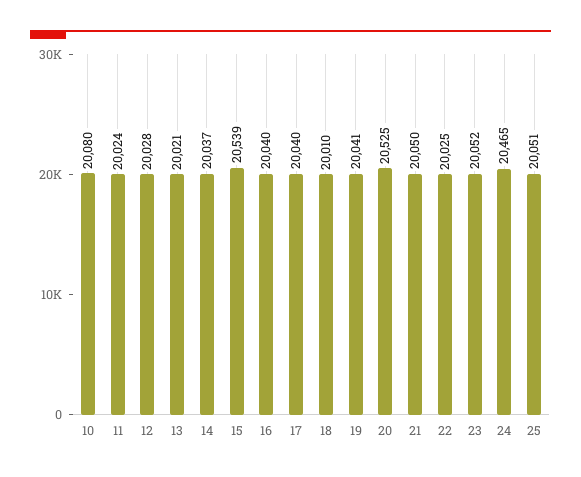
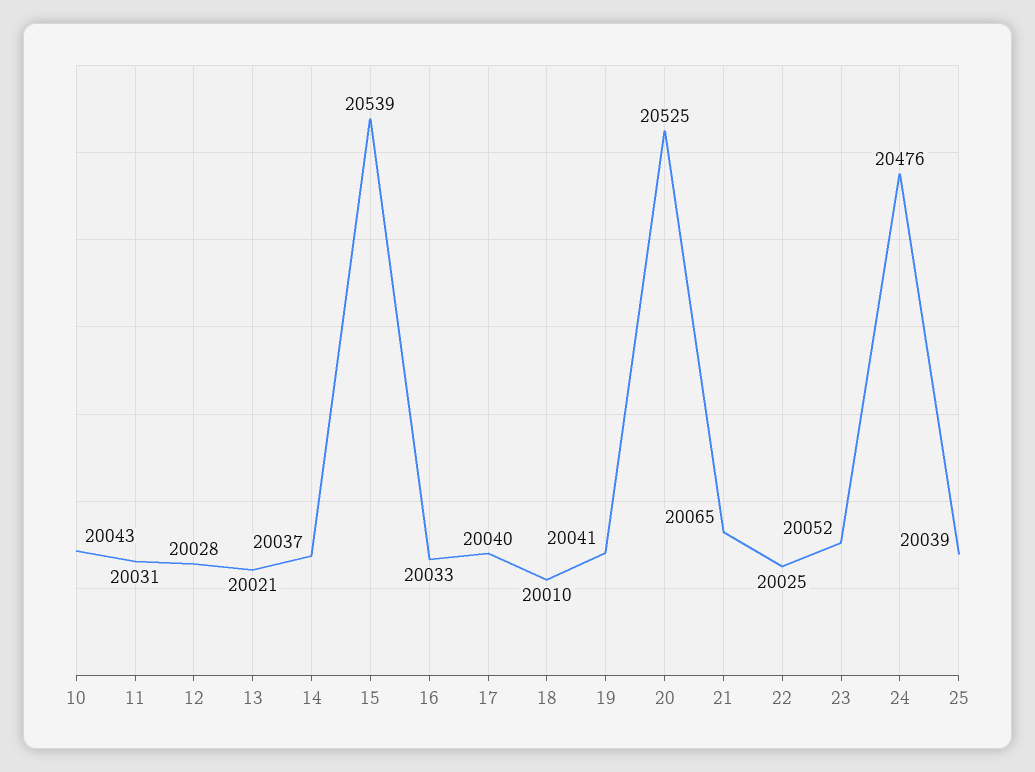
  {
-   "10": 20080,
+   "10": 20043,
-   "11": 20024,
+   "11": 20031,
    "12": 20028,
    "13": 20021,
    "14": 20037,
    "15": 20539,
-   "16": 20040,
+   "16": 20033,
    "17": 20040,
    "18": 20010,
    "19": 20041,
    "20": 20525,
-   "21": 20050,
+   "21": 20065,
    "22": 20025,
    "23": 20052,
-   "24": 20465,
+   "24": 20476,
-   "25": 20051
+   "25": 20039
  }

